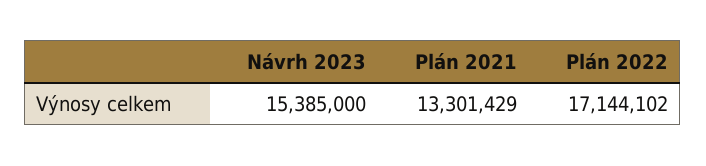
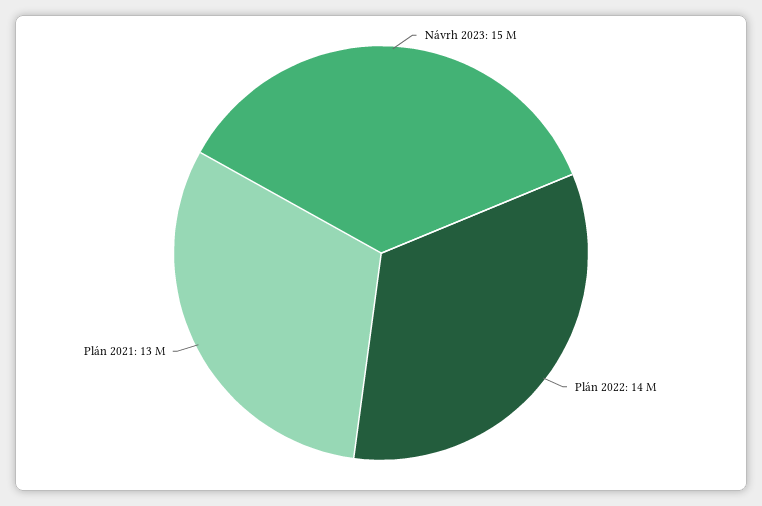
  {
    "Návrh 2023": 15385000,
    "Plán 2021": 13301429,
-   "Plán 2022": 17144102
+   "Plán 2022": 14000000
  }

